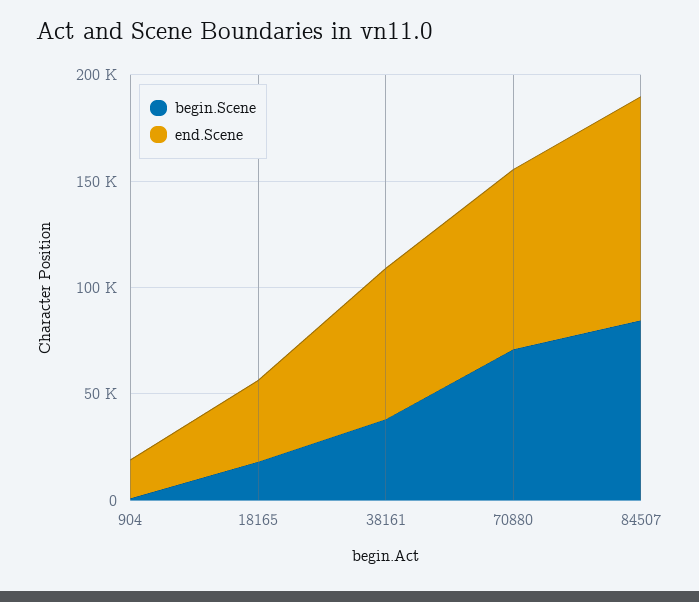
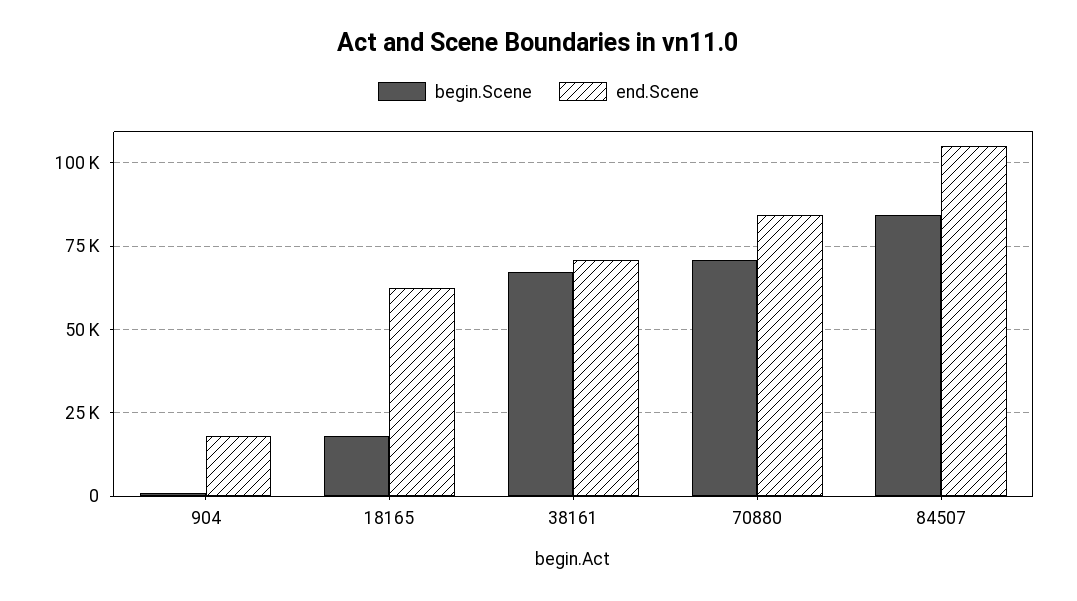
  {
    "begin.Scene": {
      "904": 0,
      "18165": 17500,
-     "38161": 40000,
+     "38161": 67500,
      "70880": 70000,
      "84507": 85000
    },
    "end.Scene": {
      "904": 17500,
-     "18165": 40000,
+     "18165": 62500,
      "38161": 70000,
      "70880": 85000,
      "84507": 105000
    }
  }

